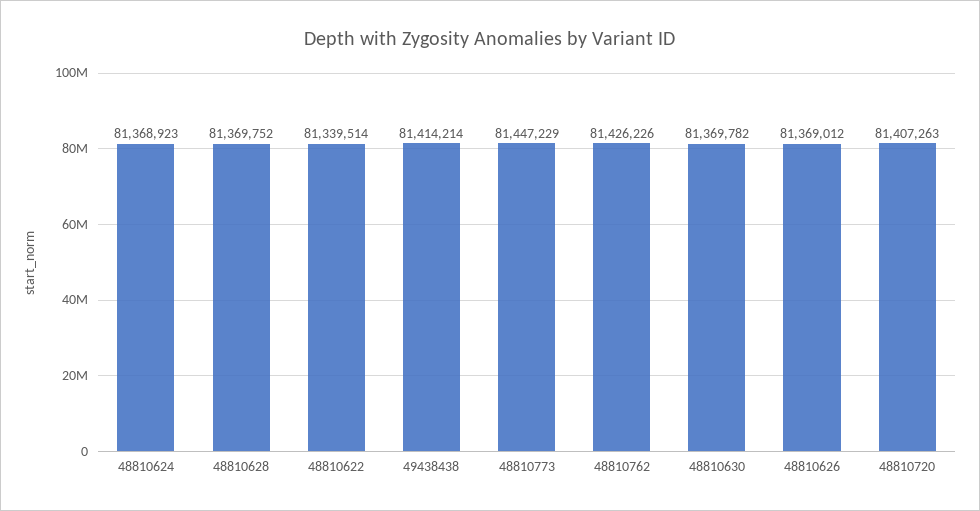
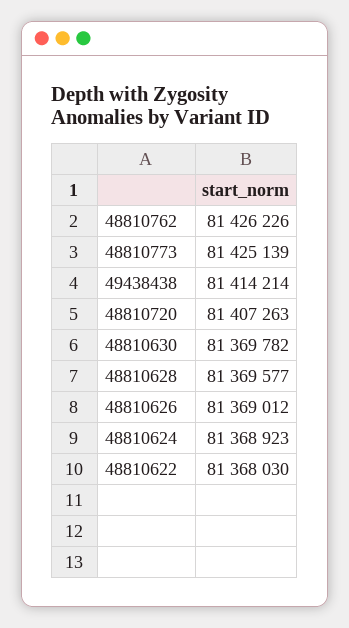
  {
    "48810624": 81368923,
-   "48810628": 81369752,
+   "48810628": 81369577,
-   "48810622": 81339514,
+   "48810622": 81368030,
    "49438438": 81414214,
-   "48810773": 81447229,
+   "48810773": 81425139,
    "48810762": 81426226,
    "48810630": 81369782,
    "48810626": 81369012,
    "48810720": 81407263
  }

